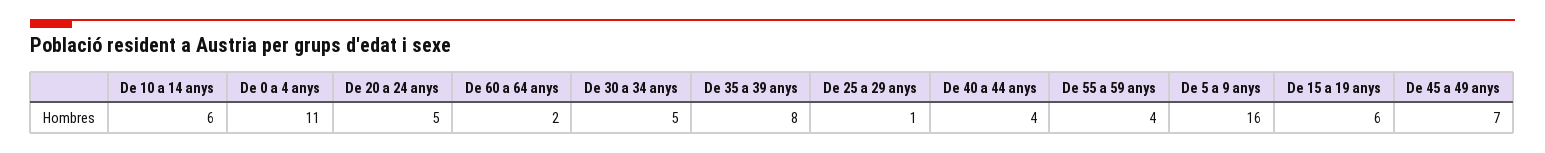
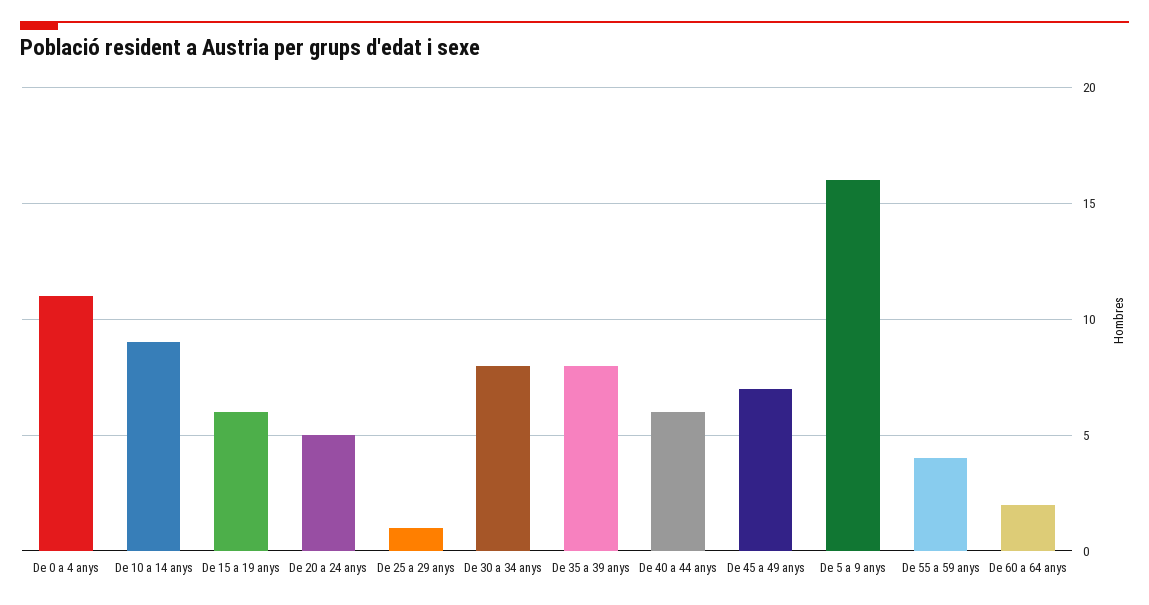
  {
-   "De 10 a 14 anys": 6,
+   "De 10 a 14 anys": 9,
    "De 0 a 4 anys": 11,
    "De 20 a 24 anys": 5,
    "De 60 a 64 anys": 2,
-   "De 30 a 34 anys": 5,
+   "De 30 a 34 anys": 8,
    "De 35 a 39 anys": 8,
    "De 25 a 29 anys": 1,
-   "De 40 a 44 anys": 4,
+   "De 40 a 44 anys": 6,
    "De 55 a 59 anys": 4,
    "De 5 a 9 anys": 16,
    "De 15 a 19 anys": 6,
    "De 45 a 49 anys": 7
  }

